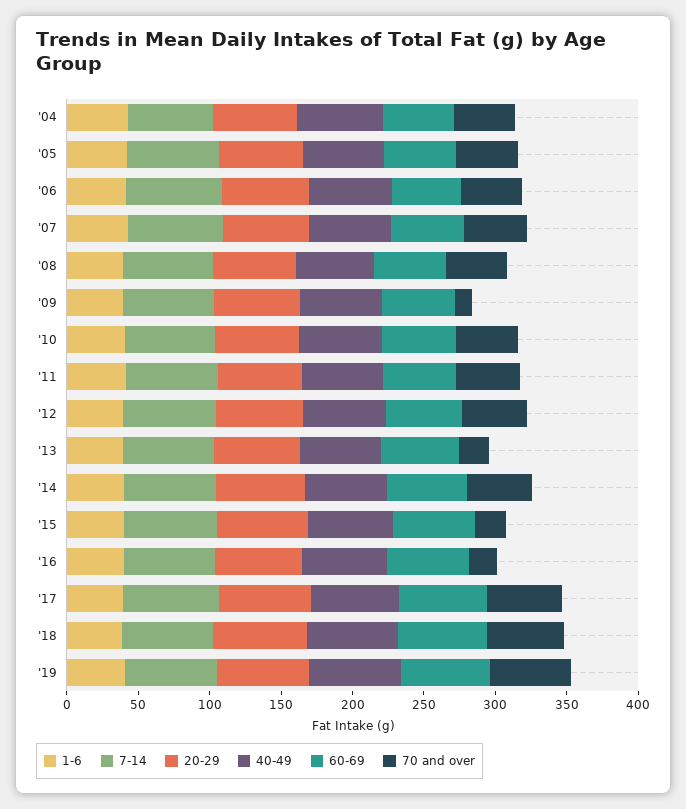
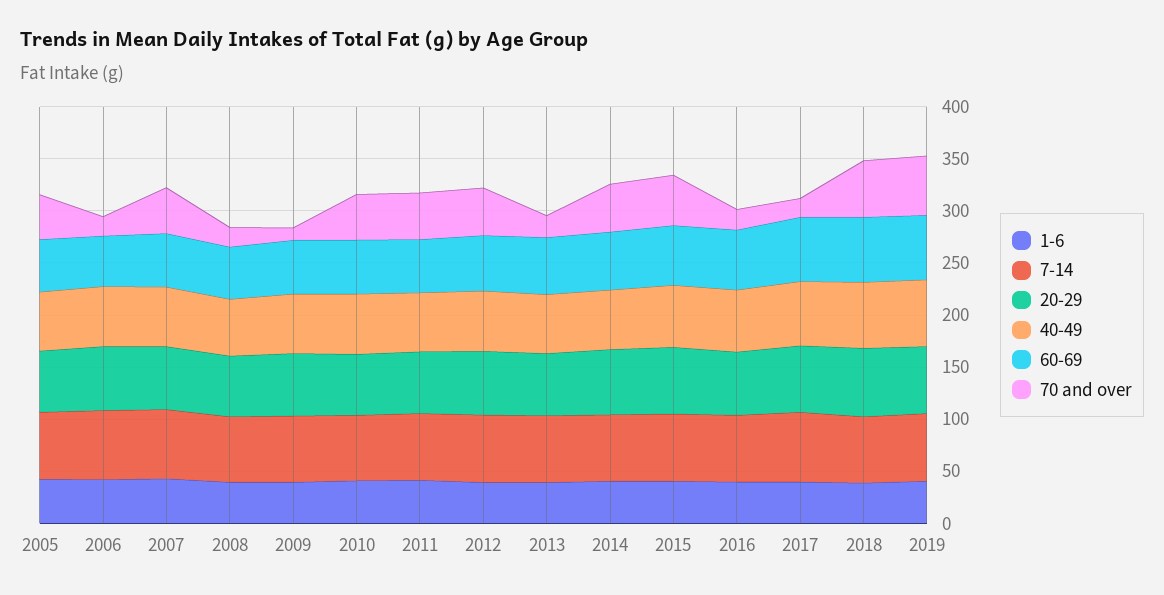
  {
    "1-6": {
-     "'04": 40,
      "'05": 40,
      "'06": 40,
      "'07": 40,
      "'08": 40,
      "'09": 40,
      "'10": 40,
      "'11": 40,
      "'12": 40,
      "'13": 40,
      "'14": 40,
      "'15": 40,
      "'16": 40,
      "'17": 40,
      "'18": 40,
      "'19": 40
    },
    "7-14": {
-     "'04": 60,
      "'05": 60,
      "'06": 70,
      "'07": 70,
      "'08": 60,
      "'09": 60,
      "'10": 60,
      "'11": 60,
      "'12": 60,
      "'13": 60,
      "'14": 60,
      "'15": 60,
      "'16": 60,
      "'17": 70,
      "'18": 60,
      "'19": 60
    },
    "20-29": {
-     "'04": 60,
      "'05": 60,
      "'06": 60,
      "'07": 60,
      "'08": 60,
      "'09": 60,
      "'10": 60,
      "'11": 60,
      "'12": 60,
      "'13": 60,
      "'14": 60,
      "'15": 60,
      "'16": 60,
      "'17": 60,
      "'18": 70,
      "'19": 60
    },
    "40-49": {
-     "'04": 60,
      "'05": 60,
      "'06": 60,
      "'07": 60,
      "'08": 50,
      "'09": 60,
      "'10": 60,
      "'11": 60,
      "'12": 60,
      "'13": 60,
      "'14": 60,
      "'15": 60,
      "'16": 60,
      "'17": 60,
      "'18": 60,
      "'19": 60
    },
    "60-69": {
-     "'04": 50,
      "'05": 50,
      "'06": 50,
      "'07": 50,
      "'08": 50,
      "'09": 50,
      "'10": 50,
      "'11": 50,
      "'12": 50,
      "'13": 50,
      "'14": 60,
      "'15": 60,
      "'16": 60,
      "'17": 60,
      "'18": 60,
      "'19": 60
    },
    "70 and over": {
-     "'04": 40,
      "'05": 40,
-     "'06": 40,
+     "'06": 20,
      "'07": 40,
-     "'08": 40,
+     "'08": 20,
      "'09": 10,
      "'10": 40,
      "'11": 40,
      "'12": 50,
      "'13": 20,
      "'14": 50,
-     "'15": 20,
+     "'15": 50,
      "'16": 20,
-     "'17": 50,
+     "'17": 20,
      "'18": 50,
      "'19": 60
    }
  }

